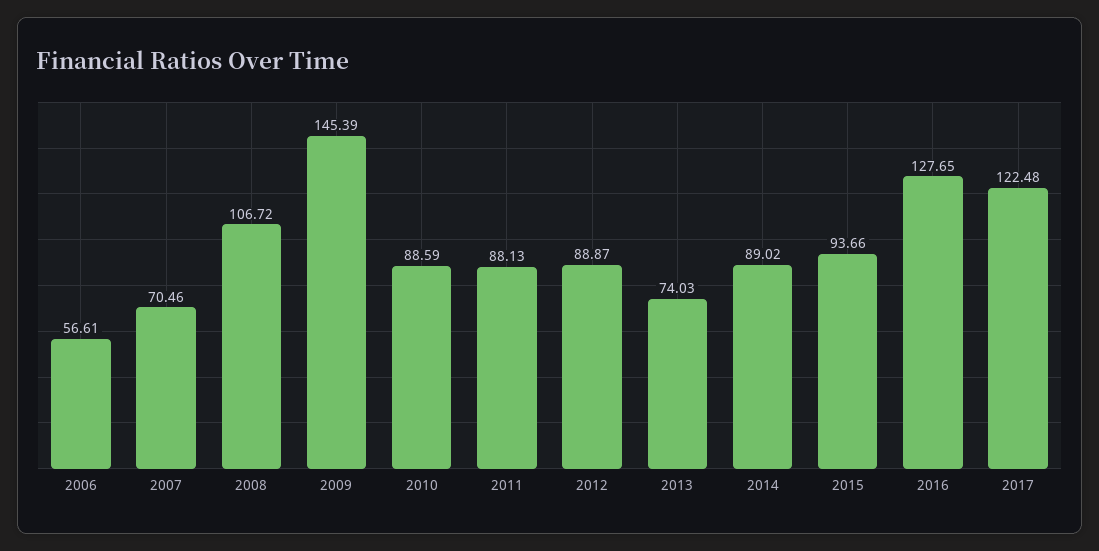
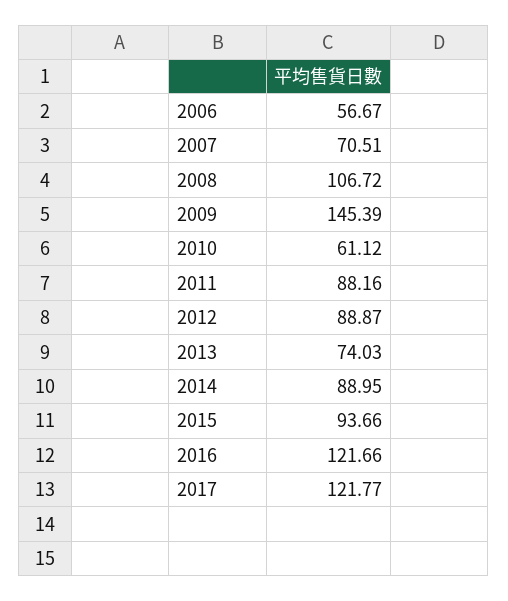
  {
-   "2006": 56.61,
+   "2006": 56.67,
-   "2007": 70.46,
+   "2007": 70.51,
    "2008": 106.72,
    "2009": 145.39,
-   "2010": 88.59,
+   "2010": 61.12,
-   "2011": 88.13,
+   "2011": 88.16,
    "2012": 88.87,
    "2013": 74.03,
-   "2014": 89.02,
+   "2014": 88.95,
    "2015": 93.66,
-   "2016": 127.65,
+   "2016": 121.66,
-   "2017": 122.48
+   "2017": 121.77
  }

